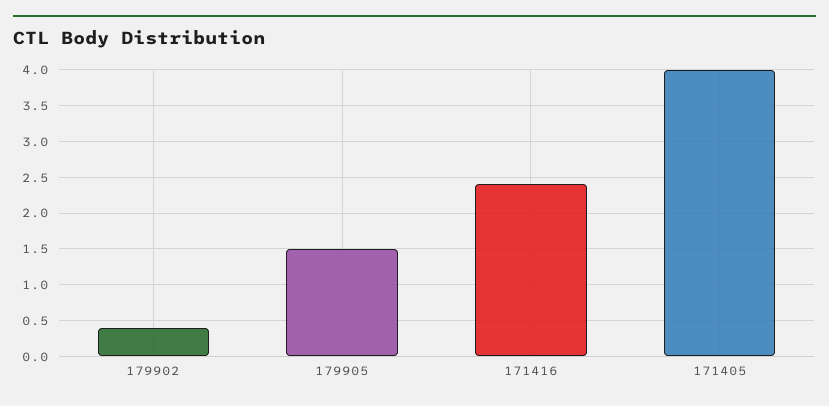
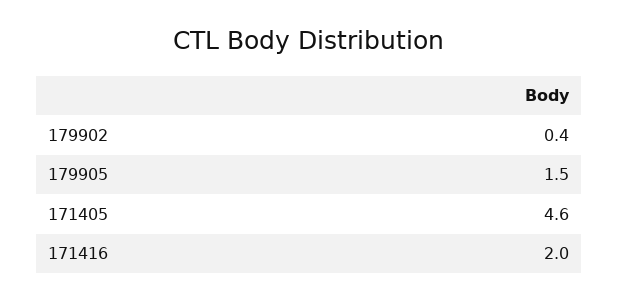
  {
    "179902": 0.4,
    "179905": 1.5,
-   "171416": 2.4,
+   "171416": 2,
-   "171405": 4
+   "171405": 4.6
  }

